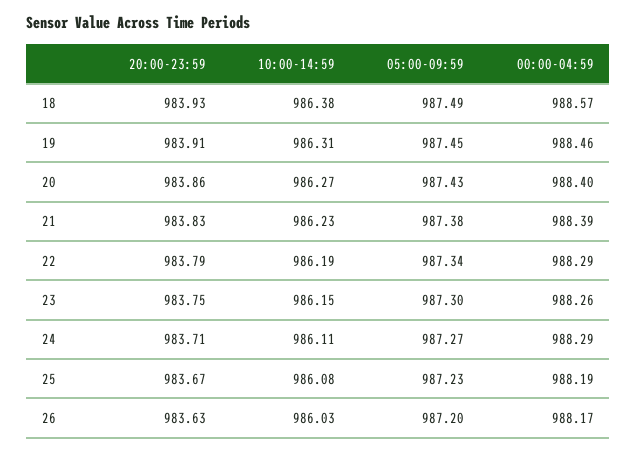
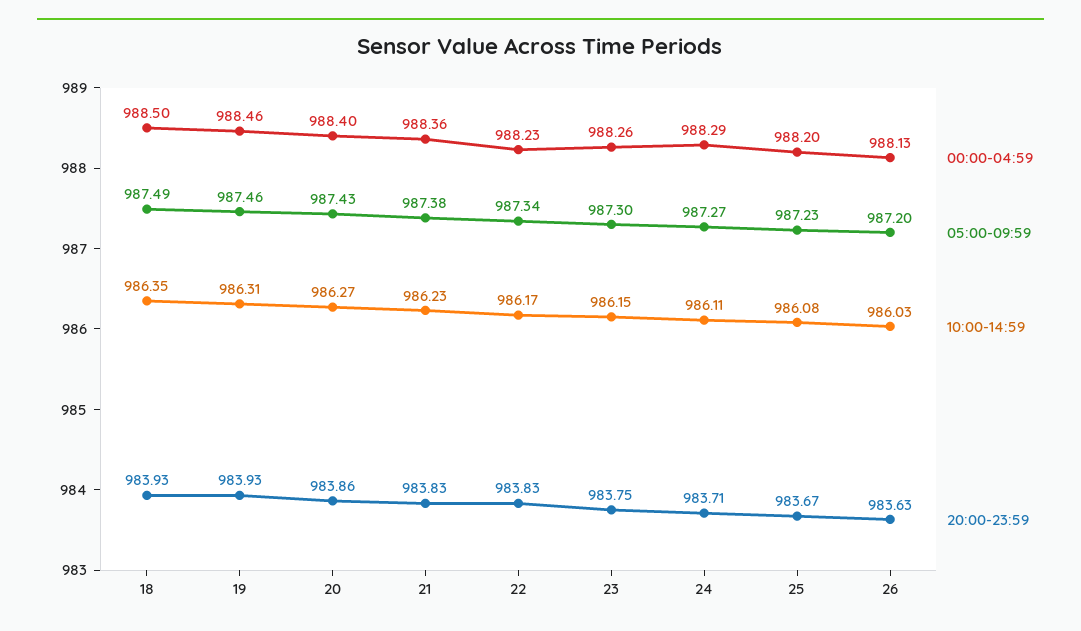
  {
    "20:00-23:59": {
      "18": 983.93,
-     "19": 983.91,
+     "19": 983.93,
      "20": 983.86,
      "21": 983.83,
-     "22": 983.79,
+     "22": 983.83,
      "23": 983.75,
      "24": 983.71,
      "25": 983.67,
      "26": 983.63
    },
    "10:00-14:59": {
-     "18": 986.38,
+     "18": 986.35,
      "19": 986.31,
      "20": 986.27,
      "21": 986.23,
-     "22": 986.19,
+     "22": 986.17,
      "23": 986.15,
      "24": 986.11,
      "25": 986.08,
      "26": 986.03
    },
    "05:00-09:59": {
      "18": 987.49,
-     "19": 987.45,
+     "19": 987.46,
      "20": 987.43,
      "21": 987.38,
      "22": 987.34,
      "23": 987.3,
      "24": 987.27,
      "25": 987.23,
      "26": 987.2
    },
    "00:00-04:59": {
-     "18": 988.57,
+     "18": 988.5,
      "19": 988.46,
      "20": 988.4,
-     "21": 988.39,
+     "21": 988.36,
-     "22": 988.29,
+     "22": 988.23,
      "23": 988.26,
      "24": 988.29,
-     "25": 988.19,
+     "25": 988.2,
-     "26": 988.17
+     "26": 988.13
    }
  }

